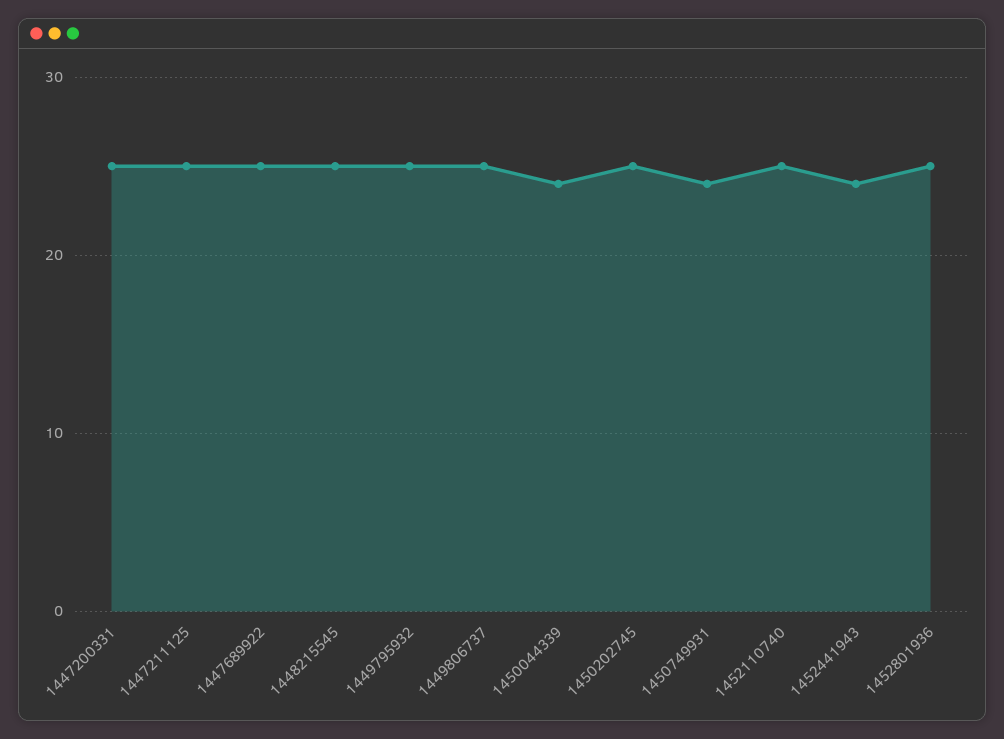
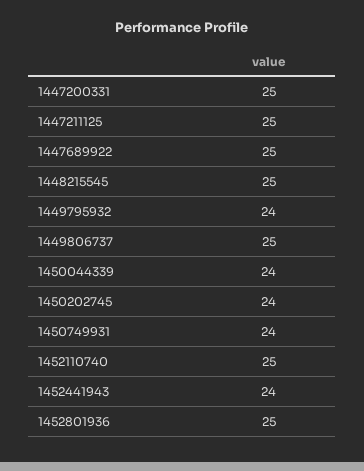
  {
    "1447200331": 25,
    "1447211125": 25,
    "1447689922": 25,
    "1448215545": 25,
-   "1449795932": 25,
+   "1449795932": 24,
    "1449806737": 25,
    "1450044339": 24,
-   "1450202745": 25,
+   "1450202745": 24,
    "1450749931": 24,
    "1452110740": 25,
    "1452441943": 24,
    "1452801936": 25
  }

